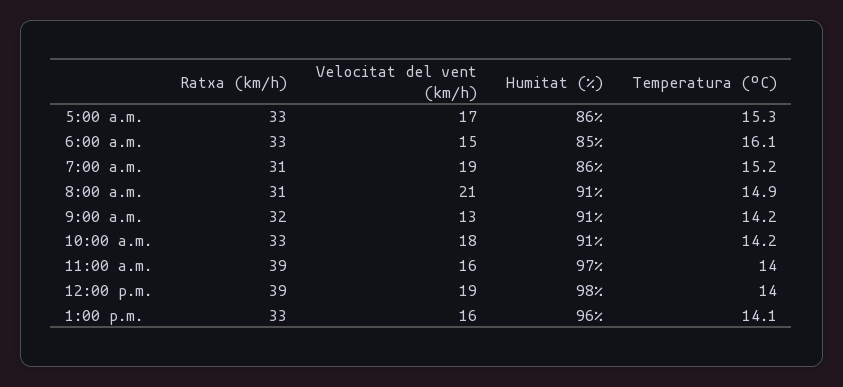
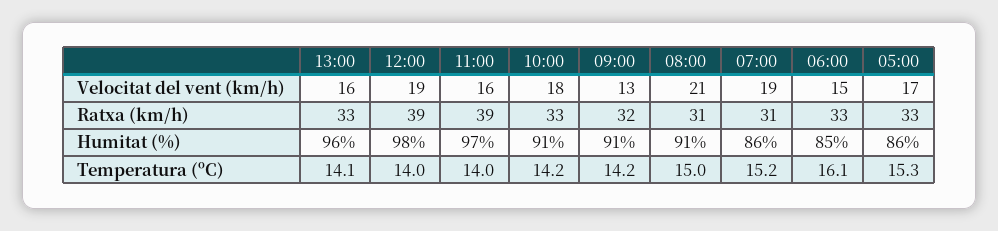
  {
    "Ratxa (km/h)": {
      "5:00 a.m.": 33,
      "6:00 a.m.": 33,
      "7:00 a.m.": 31,
      "8:00 a.m.": 31,
      "9:00 a.m.": 32,
      "10:00 a.m.": 33,
      "11:00 a.m.": 39,
      "12:00 p.m.": 39,
      "1:00 p.m.": 33
    },
    "Velocitat del vent (km/h)": {
      "5:00 a.m.": 17,
      "6:00 a.m.": 15,
      "7:00 a.m.": 19,
      "8:00 a.m.": 21,
      "9:00 a.m.": 13,
      "10:00 a.m.": 18,
      "11:00 a.m.": 16,
      "12:00 p.m.": 19,
      "1:00 p.m.": 16
    },
    "Humitat (%)": {
      "5:00 a.m.": 86,
      "6:00 a.m.": 85,
      "7:00 a.m.": 86,
      "8:00 a.m.": 91,
      "9:00 a.m.": 91,
      "10:00 a.m.": 91,
      "11:00 a.m.": 97,
      "12:00 p.m.": 98,
      "1:00 p.m.": 96
    },
    "Temperatura (ºC)": {
      "5:00 a.m.": 15.3,
      "6:00 a.m.": 16.1,
      "7:00 a.m.": 15.2,
-     "8:00 a.m.": 14.9,
+     "8:00 a.m.": 15,
      "9:00 a.m.": 14.2,
      "10:00 a.m.": 14.2,
      "11:00 a.m.": 14,
      "12:00 p.m.": 14,
      "1:00 p.m.": 14.1
    }
  }

